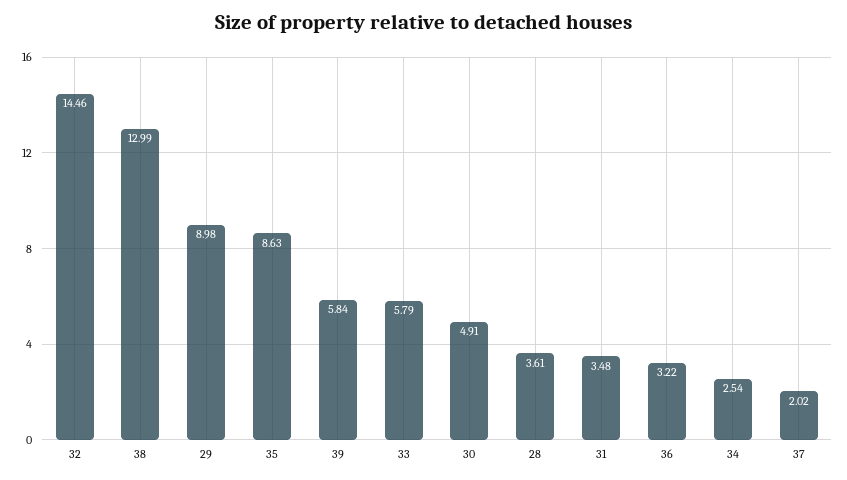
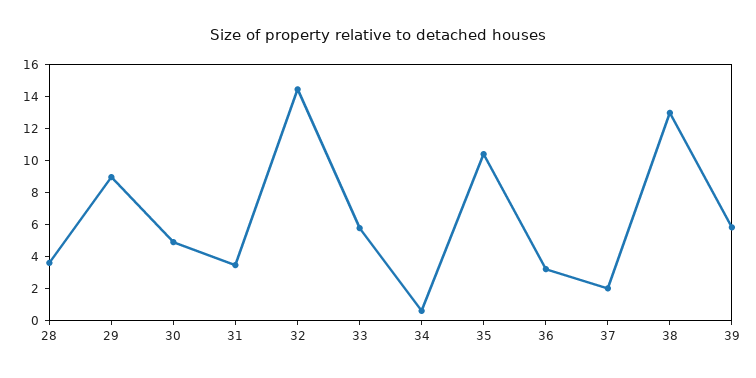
  {
    "32": 14.46,
    "38": 12.99,
    "29": 8.98,
-   "35": 8.63,
+   "35": 10.5,
    "39": 5.84,
    "33": 5.79,
    "30": 4.91,
    "28": 3.61,
    "31": 3.48,
    "36": 3.22,
-   "34": 2.54,
+   "34": 0.5,
    "37": 2.02
  }

